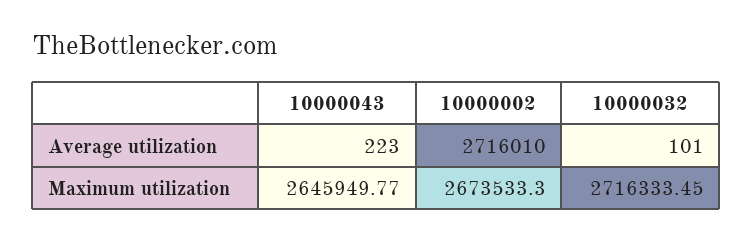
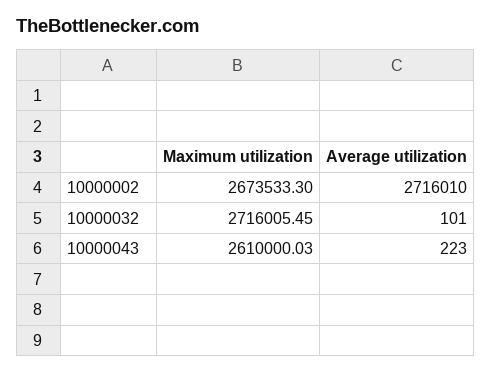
  {
    "10000043": {
      "Average utilization": 223,
-     "Maximum utilization": 2645949.77
+     "Maximum utilization": 2610000.03
    },
    "10000002": {
      "Average utilization": 2716010,
      "Maximum utilization": 2673533.3
    },
    "10000032": {
      "Average utilization": 101,
-     "Maximum utilization": 2716333.45
+     "Maximum utilization": 2716005.45
    }
  }

